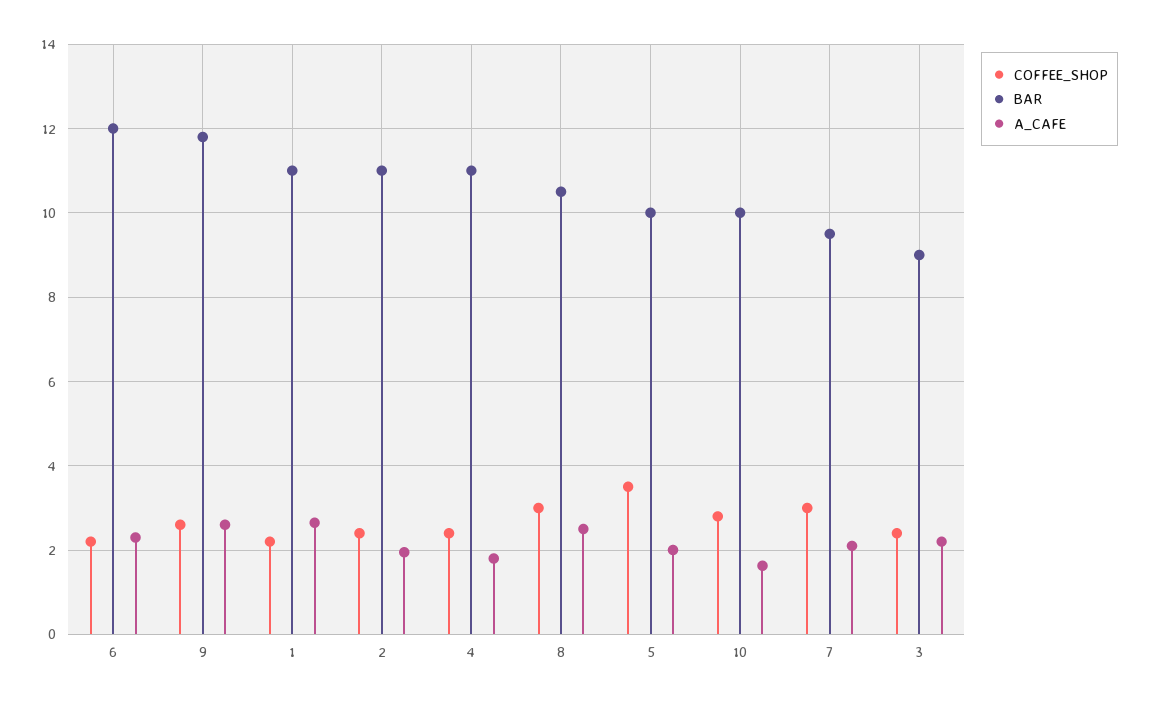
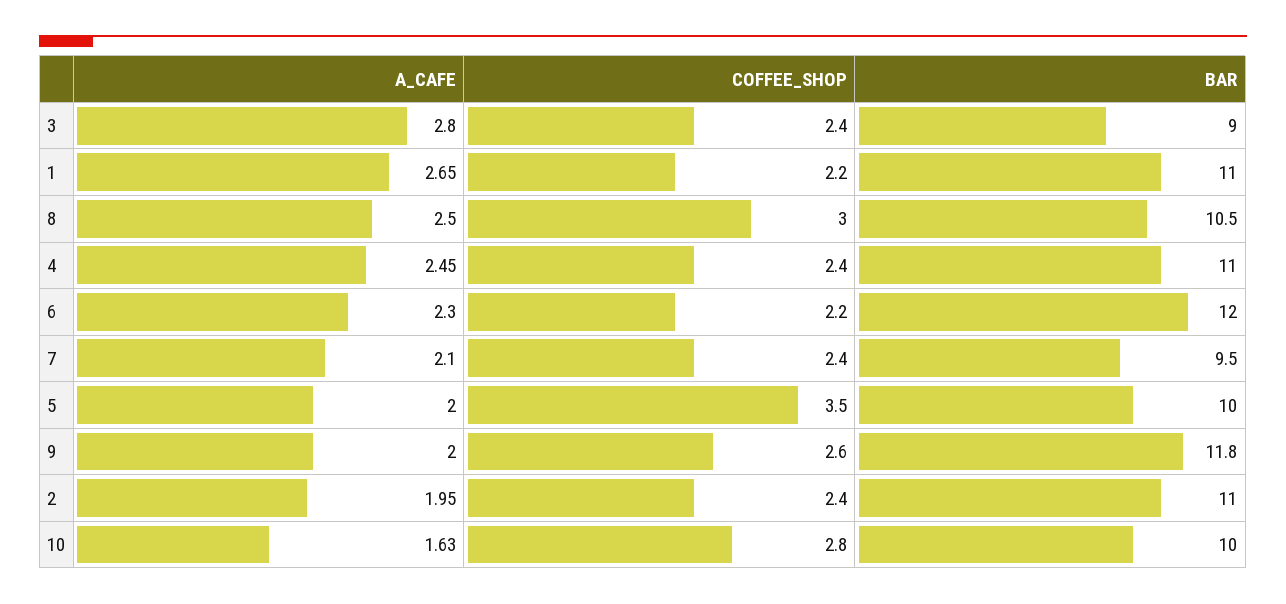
  {
    "COFFEE_SHOP": {
      "6": 2.2,
      "9": 2.6,
      "1": 2.2,
      "2": 2.4,
      "4": 2.4,
      "8": 3,
      "5": 3.5,
      "10": 2.8,
-     "7": 3,
+     "7": 2.4,
      "3": 2.4
    },
    "BAR": {
      "6": 12,
      "9": 11.8,
      "1": 11,
      "2": 11,
      "4": 11,
      "8": 10.5,
      "5": 10,
      "10": 10,
      "7": 9.5,
      "3": 9
    },
    "A_CAFE": {
      "6": 2.3,
-     "9": 2.6,
+     "9": 2,
      "1": 2.65,
      "2": 1.95,
-     "4": 1.8,
+     "4": 2.45,
      "8": 2.5,
      "5": 2,
      "10": 1.63,
      "7": 2.1,
-     "3": 2.2
+     "3": 2.8
    }
  }

